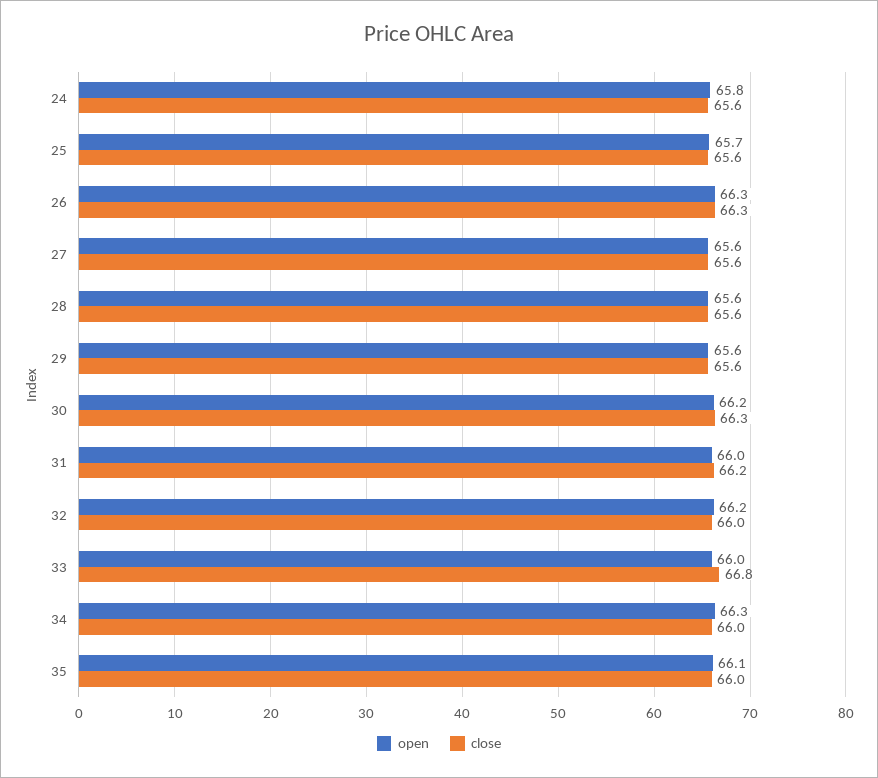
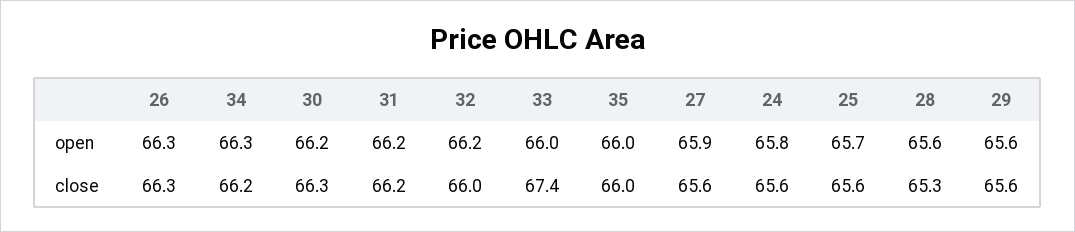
  {
    "open": {
      "24": 65.8,
      "25": 65.7,
      "26": 66.3,
-     "27": 65.6,
+     "27": 65.9,
      "28": 65.6,
      "29": 65.6,
      "30": 66.2,
-     "31": 66,
+     "31": 66.2,
      "32": 66.2,
      "33": 66,
      "34": 66.3,
-     "35": 66.1
+     "35": 66
    },
    "close": {
      "24": 65.6,
      "25": 65.6,
      "26": 66.3,
      "27": 65.6,
-     "28": 65.6,
+     "28": 65.3,
      "29": 65.6,
      "30": 66.3,
      "31": 66.2,
      "32": 66,
-     "33": 66.8,
+     "33": 67.4,
-     "34": 66,
+     "34": 66.2,
      "35": 66
    }
  }

